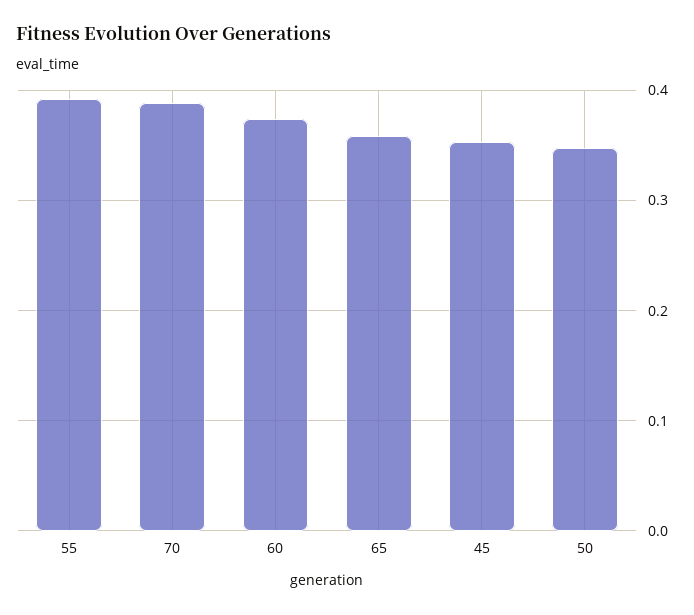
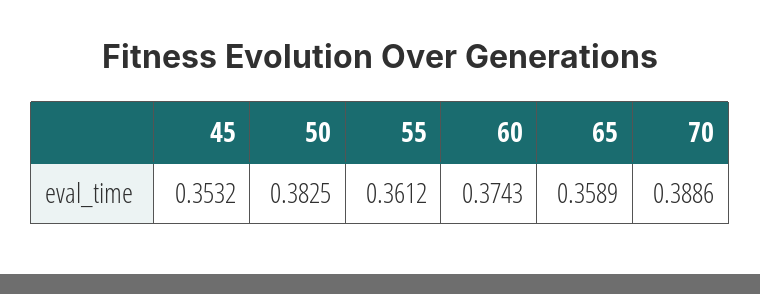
  {
-   "55": 0.39,
+   "55": 0.3612,
    "70": 0.3886,
    "60": 0.3743,
    "65": 0.3589,
    "45": 0.3532,
-   "50": 0.35
+   "50": 0.3825
  }

